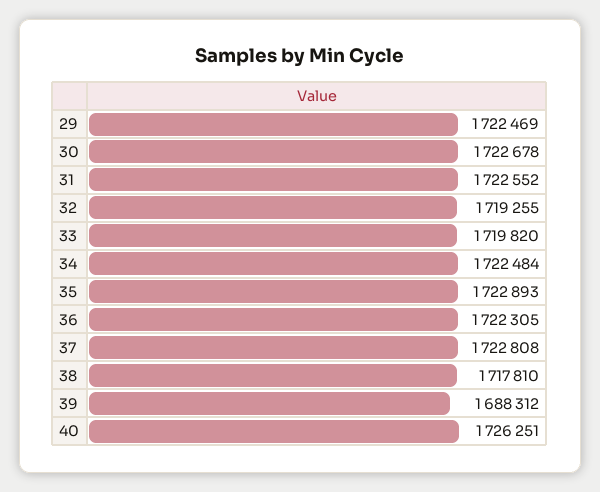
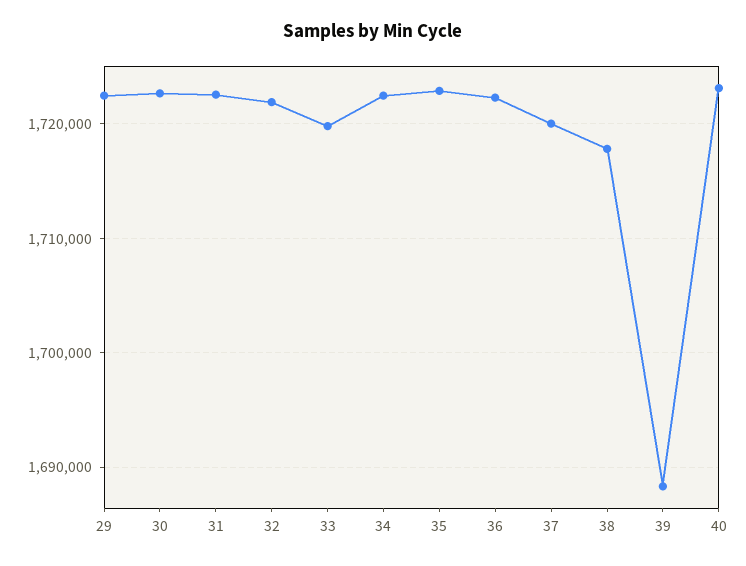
  {
    "29": 1722469,
    "30": 1722678,
    "31": 1722552,
-   "32": 1719255,
+   "32": 1722000,
    "33": 1719820,
    "34": 1722484,
    "35": 1722893,
    "36": 1722305,
-   "37": 1722808,
+   "37": 1720000,
    "38": 1717810,
    "39": 1688312,
-   "40": 1726251
+   "40": 1723000
  }

